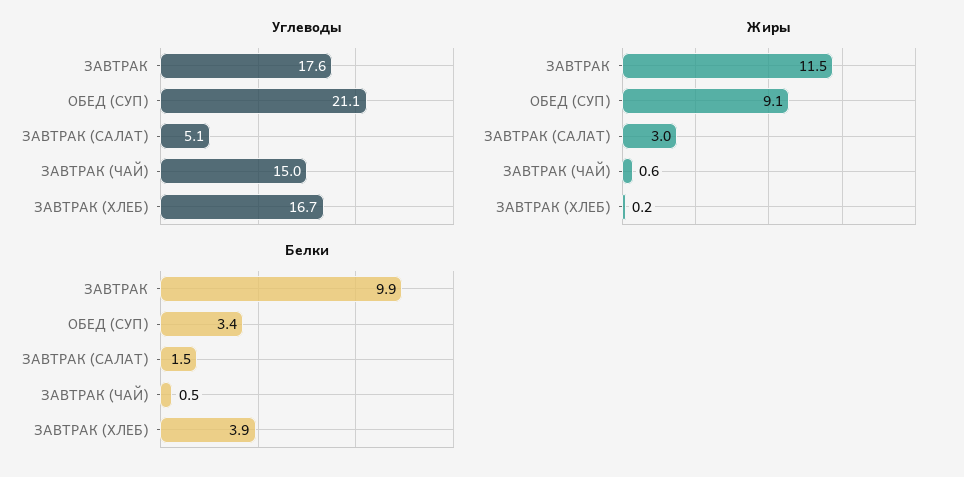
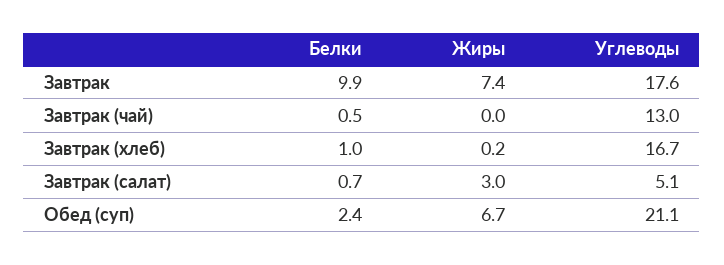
  {
    "Углеводы": {
      "ЗАВТРАК": 17.6,
      "ОБЕД (СУП)": 21.1,
      "ЗАВТРАК (САЛАТ)": 5.1,
-     "ЗАВТРАК (ЧАЙ)": 15,
+     "ЗАВТРАК (ЧАЙ)": 13,
      "ЗАВТРАК (ХЛЕБ)": 16.7
    },
    "Жиры": {
-     "ЗАВТРАК": 11.5,
+     "ЗАВТРАК": 7.4,
-     "ОБЕД (СУП)": 9.1,
+     "ОБЕД (СУП)": 6.7,
      "ЗАВТРАК (САЛАТ)": 3,
-     "ЗАВТРАК (ЧАЙ)": 0.6,
+     "ЗАВТРАК (ЧАЙ)": 0,
      "ЗАВТРАК (ХЛЕБ)": 0.2
    },
    "Белки": {
      "ЗАВТРАК": 9.9,
-     "ОБЕД (СУП)": 3.4,
+     "ОБЕД (СУП)": 2.4,
-     "ЗАВТРАК (САЛАТ)": 1.5,
+     "ЗАВТРАК (САЛАТ)": 0.7,
      "ЗАВТРАК (ЧАЙ)": 0.5,
-     "ЗАВТРАК (ХЛЕБ)": 3.9
+     "ЗАВТРАК (ХЛЕБ)": 1
    }
  }

